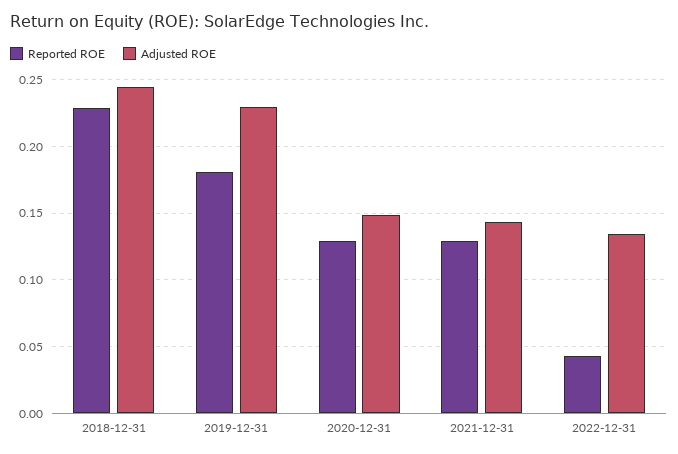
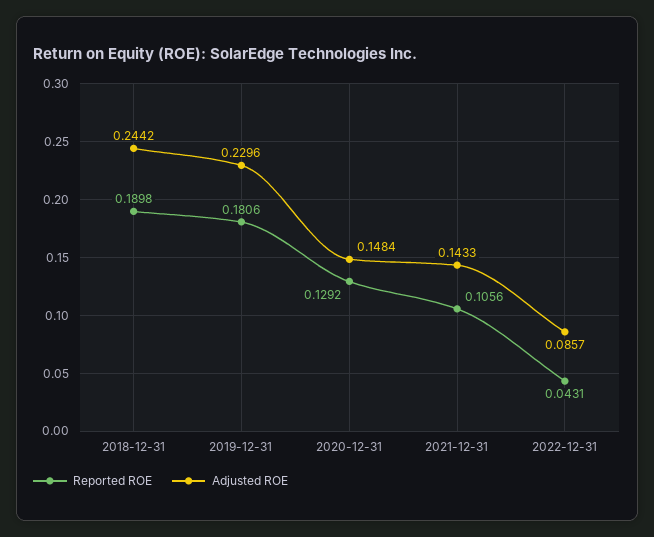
  {
    "Reported ROE": {
-     "2018-12-31": 0.23,
+     "2018-12-31": 0.1898,
      "2019-12-31": 0.1806,
      "2020-12-31": 0.1292,
-     "2021-12-31": 0.13,
+     "2021-12-31": 0.1056,
      "2022-12-31": 0.0431
    },
    "Adjusted ROE": {
      "2018-12-31": 0.2442,
      "2019-12-31": 0.2296,
      "2020-12-31": 0.1484,
      "2021-12-31": 0.1433,
-     "2022-12-31": 0.135
+     "2022-12-31": 0.0857
    }
  }

